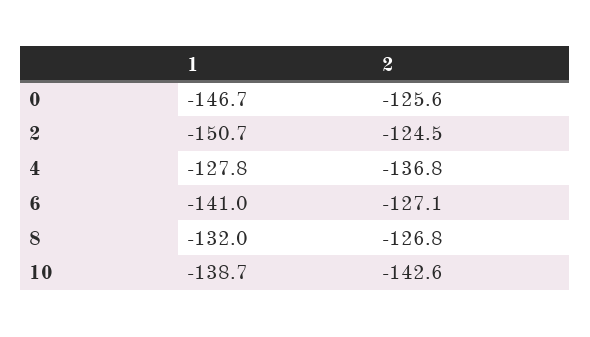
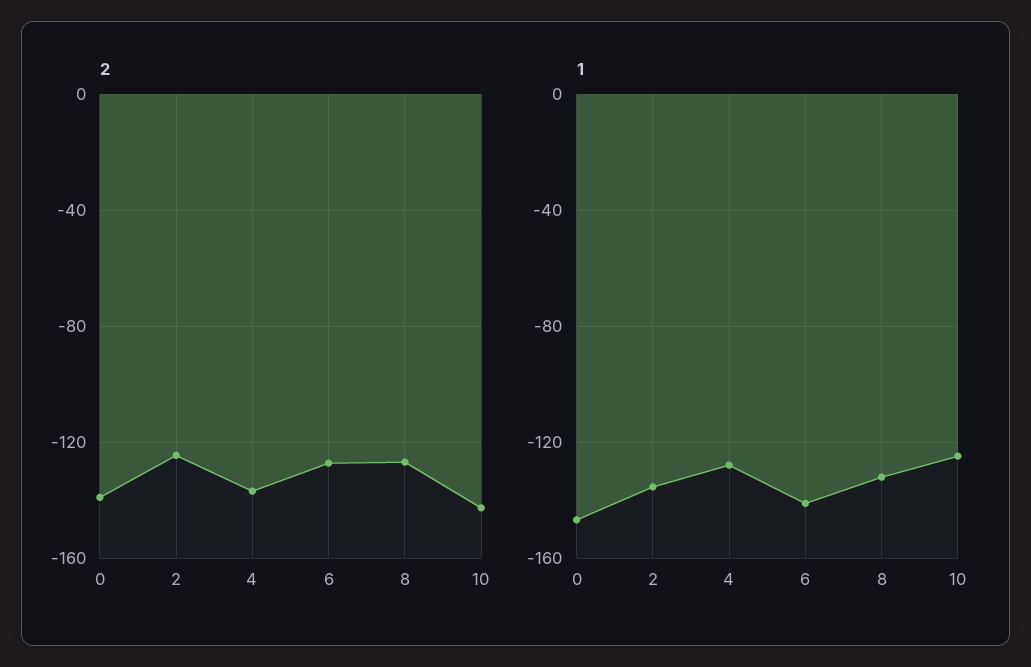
  {
    "1": {
      "0": -146.7,
-     "2": -150.7,
+     "2": -135,
      "4": -127.8,
      "6": -141,
      "8": -132,
-     "10": -138.7
+     "10": -125
    },
    "2": {
-     "0": -125.6,
+     "0": -140,
      "2": -124.5,
      "4": -136.8,
      "6": -127.1,
      "8": -126.8,
      "10": -142.6
    }
  }

